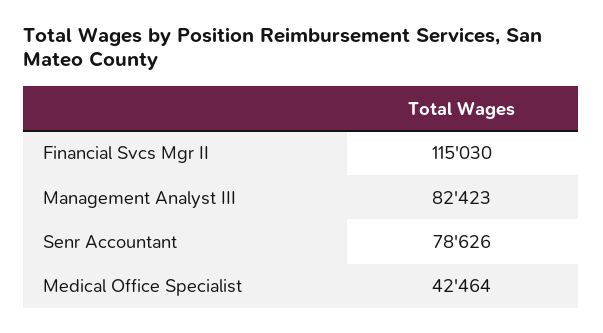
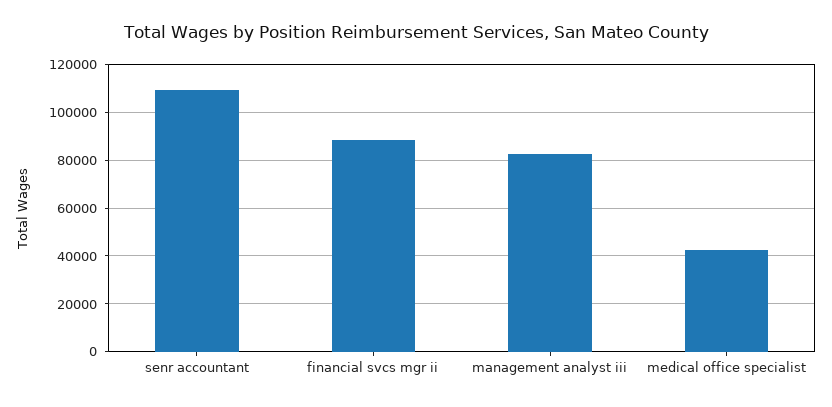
  {
-   "Financial Svcs Mgr II": 115030,
+   "Financial Svcs Mgr II": 90000,
    "Management Analyst III": 82423,
-   "Senr Accountant": 78626,
+   "Senr Accountant": 110000,
    "Medical Office Specialist": 42464
  }

